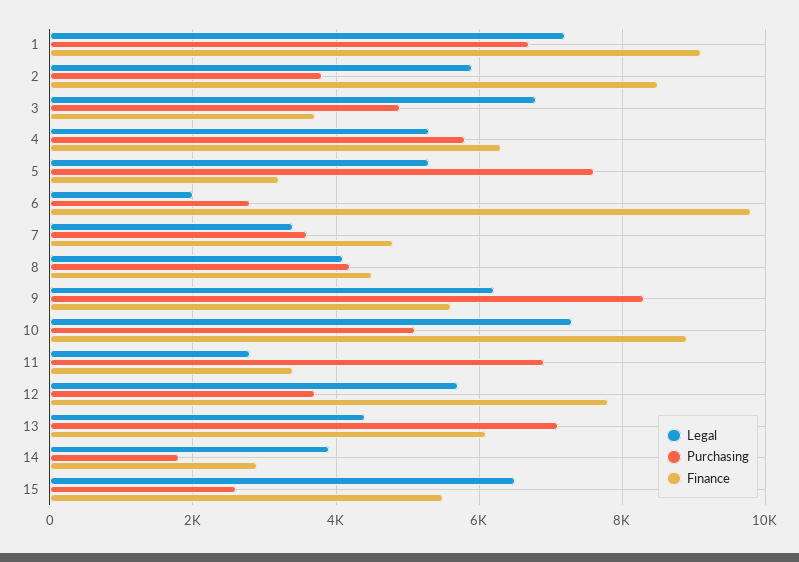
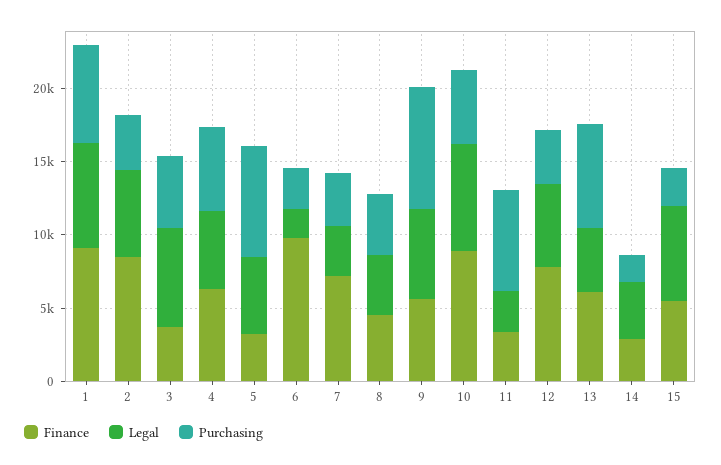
  {
    "Legal": {
      "1": 7200,
      "2": 6000,
      "3": 6800,
      "4": 5400,
      "5": 5400,
      "6": 2000,
      "7": 3400,
      "8": 4200,
      "9": 6200,
      "10": 7400,
      "11": 2800,
      "12": 5800,
      "13": 4400,
      "14": 4000,
      "15": 6600
    },
    "Purchasing": {
      "1": 6800,
      "2": 3800,
      "3": 5000,
      "4": 5800,
      "5": 7600,
      "6": 2800,
      "7": 3600,
      "8": 4200,
      "9": 8400,
      "10": 5200,
      "11": 7000,
      "12": 3800,
      "13": 7200,
      "14": 1800,
      "15": 2600
    },
    "Finance": {
      "1": 9200,
      "2": 8600,
      "3": 3800,
      "4": 6400,
      "5": 3200,
      "6": 9800,
-     "7": 4800,
+     "7": 7000,
      "8": 4600,
      "9": 5600,
      "10": 9000,
      "11": 3400,
      "12": 7800,
      "13": 6200,
      "14": 3000,
      "15": 5600
    }
  }

